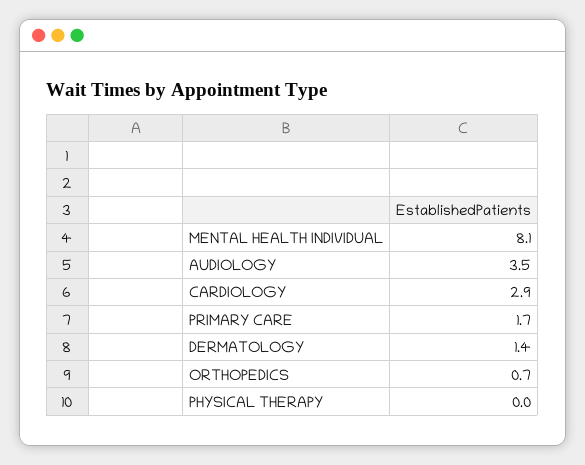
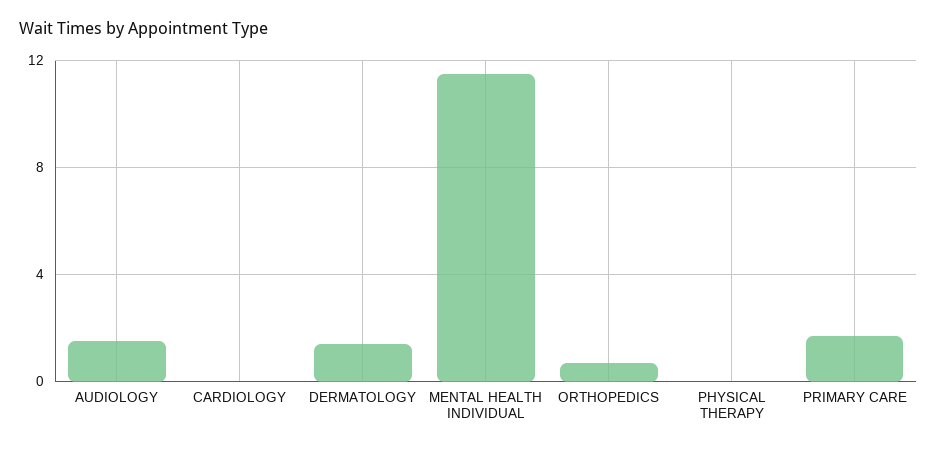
  {
-   "MENTAL HEALTH INDIVIDUAL": 8.1,
+   "MENTAL HEALTH INDIVIDUAL": 11.5,
-   "AUDIOLOGY": 3.5,
+   "AUDIOLOGY": 1.5,
-   "CARDIOLOGY": 2.9,
+   "CARDIOLOGY": 0,
    "PRIMARY CARE": 1.7,
    "DERMATOLOGY": 1.4,
    "ORTHOPEDICS": 0.7,
    "PHYSICAL THERAPY": 0
  }

